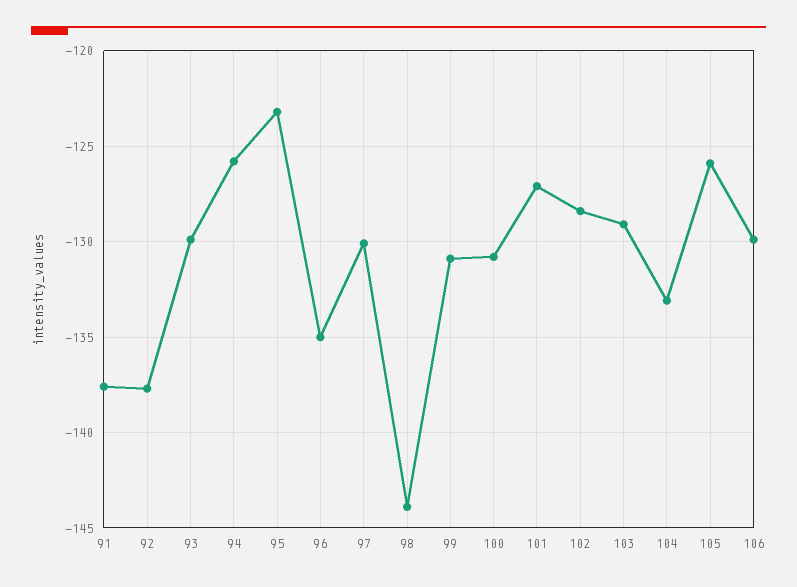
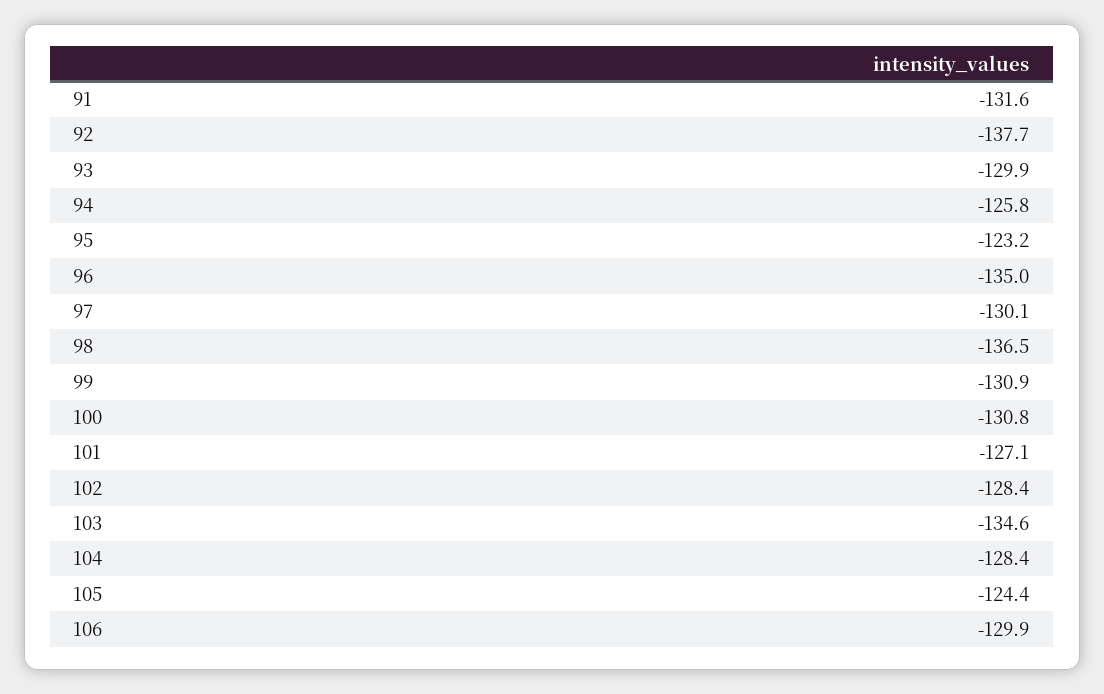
  {
-   "91": -137.5,
+   "91": -131.6,
    "92": -137.7,
    "93": -129.9,
    "94": -125.8,
    "95": -123.2,
    "96": -135,
    "97": -130.1,
-   "98": -144,
+   "98": -136.5,
    "99": -130.9,
    "100": -130.8,
    "101": -127.1,
    "102": -128.4,
-   "103": -129,
+   "103": -134.6,
-   "104": -133,
+   "104": -128.4,
-   "105": -126,
+   "105": -124.4,
    "106": -129.9
  }

